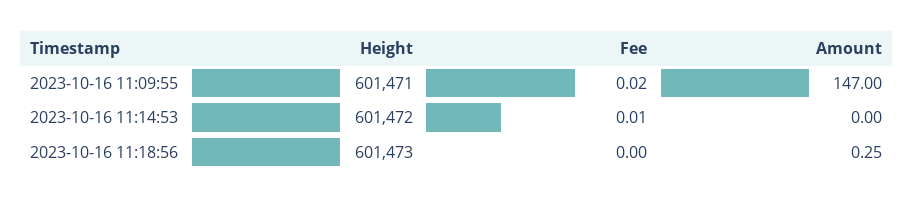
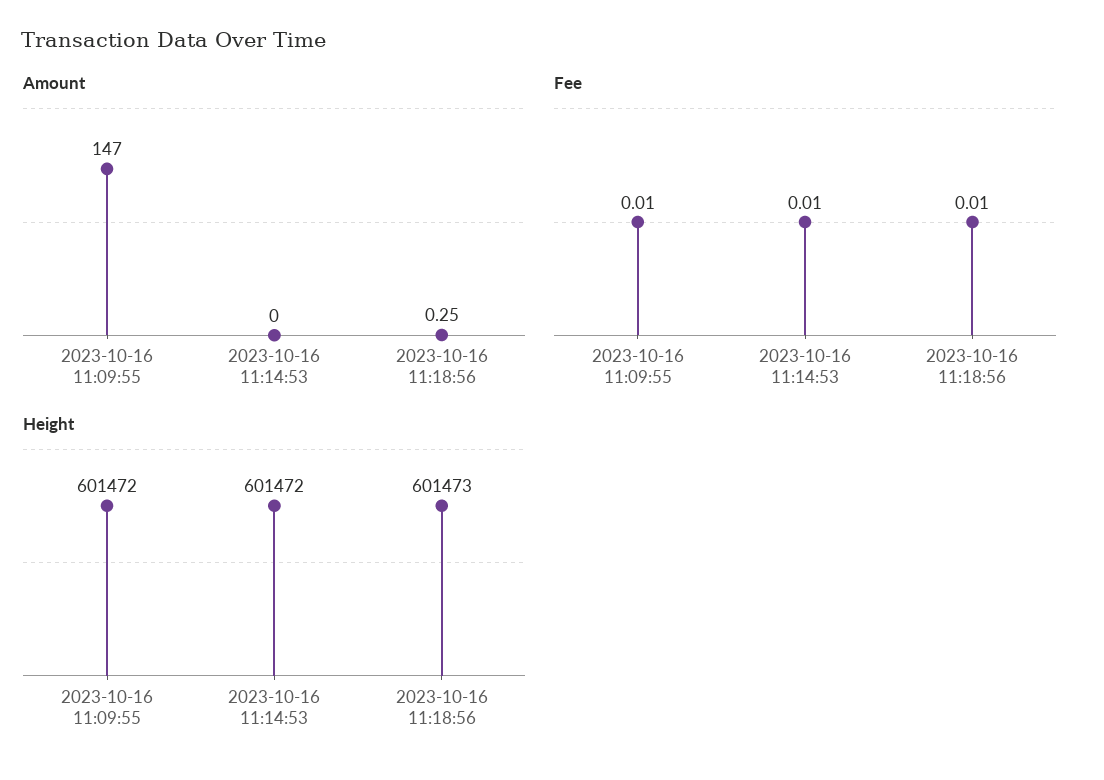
  {
    "Height": {
-     "2023-10-16 11:09:55": 601471,
+     "2023-10-16 11:09:55": 601472,
      "2023-10-16 11:14:53": 601472,
      "2023-10-16 11:18:56": 601473
    },
    "Fee": {
-     "2023-10-16 11:09:55": 0.02,
+     "2023-10-16 11:09:55": 0.01,
      "2023-10-16 11:14:53": 0.01,
-     "2023-10-16 11:18:56": 0
+     "2023-10-16 11:18:56": 0.01
    },
    "Amount": {
      "2023-10-16 11:09:55": 147,
      "2023-10-16 11:14:53": 0,
      "2023-10-16 11:18:56": 0.25
    }
  }

